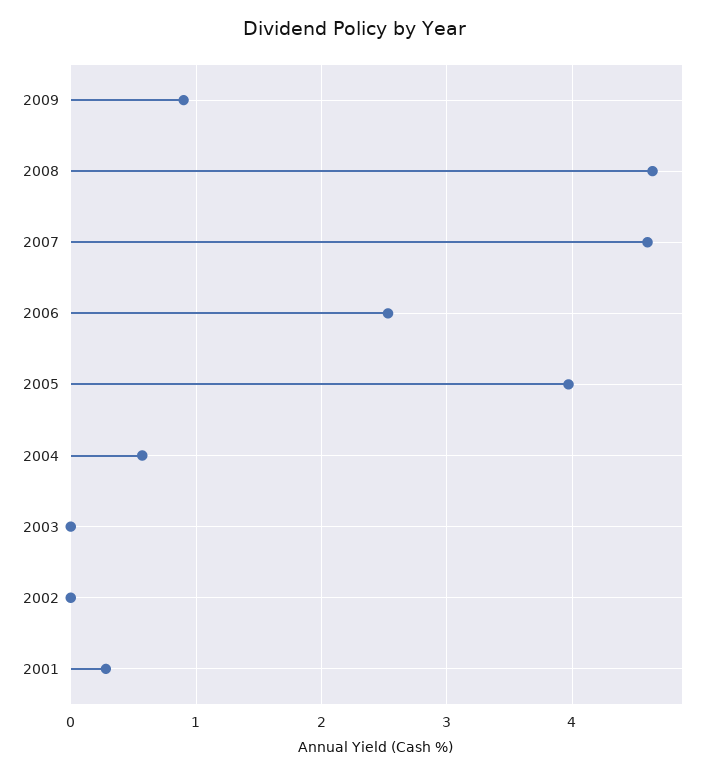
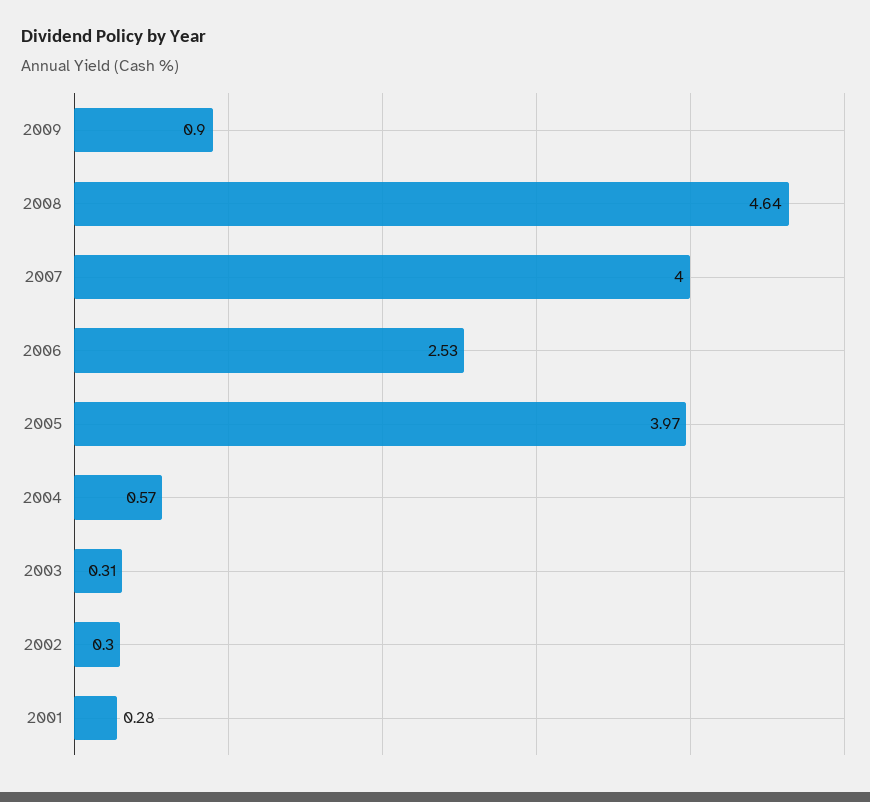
  {
    "2009": 0.9,
    "2008": 4.64,
-   "2007": 4.6,
+   "2007": 4,
    "2006": 2.53,
    "2005": 3.97,
    "2004": 0.57,
-   "2003": 0,
+   "2003": 0.31,
-   "2002": 0,
+   "2002": 0.3,
    "2001": 0.28
  }

